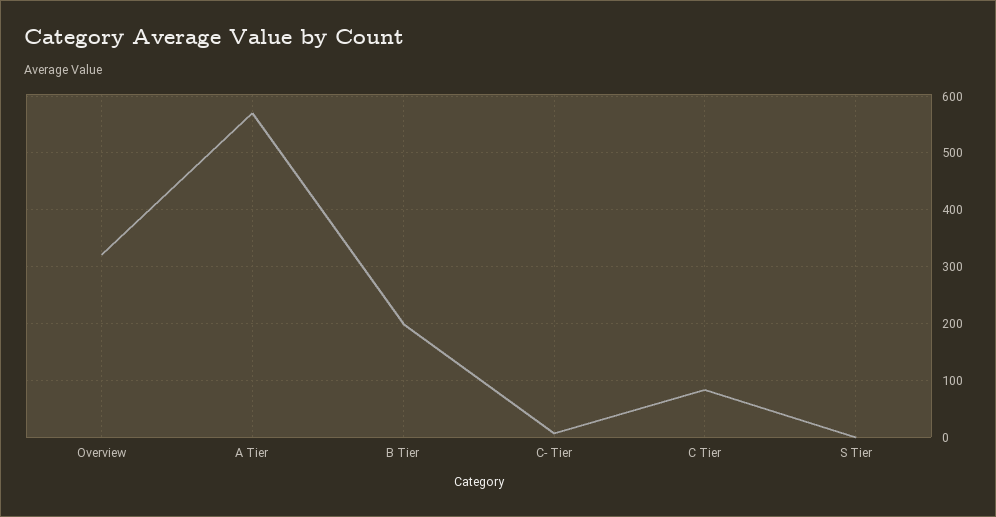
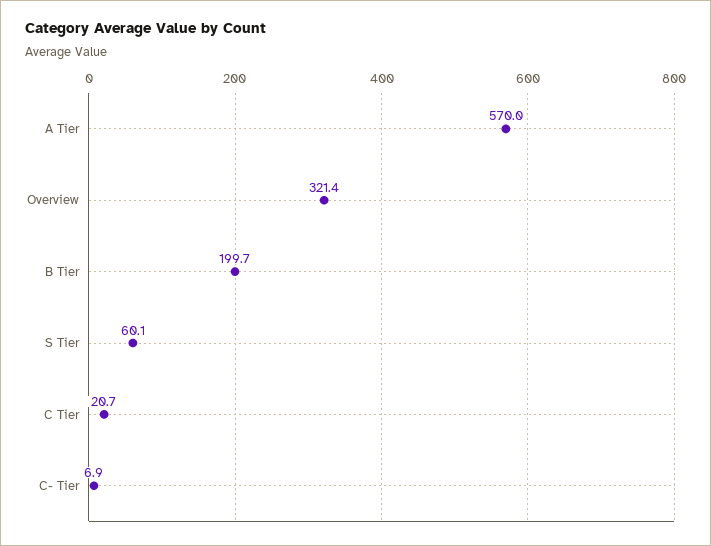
  {
    "Overview": 321.4,
    "A Tier": 570,
    "B Tier": 199.7,
    "C- Tier": 6.9,
-   "C Tier": 80,
+   "C Tier": 20.7,
-   "S Tier": 0
+   "S Tier": 60.1
  }

